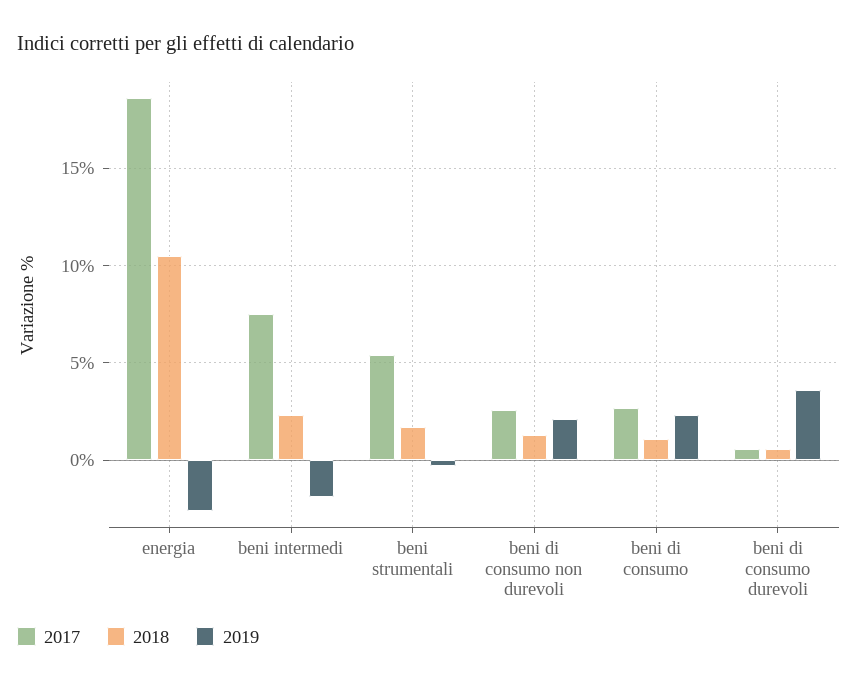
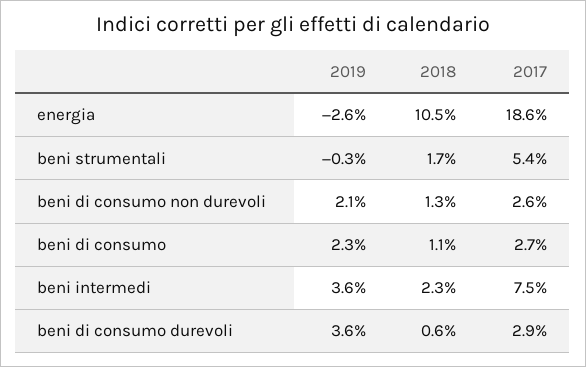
  {
    "2017": {
      "energia": 18.6,
      "beni intermedi": 7.5,
      "beni strumentali": 5.4,
      "beni di consumo non durevoli": 2.6,
      "beni di consumo": 2.7,
-     "beni di consumo durevoli": 0.5
+     "beni di consumo durevoli": 2.9
    },
    "2018": {
      "energia": 10.5,
      "beni intermedi": 2.3,
      "beni strumentali": 1.7,
      "beni di consumo non durevoli": 1.3,
      "beni di consumo": 1.1,
      "beni di consumo durevoli": 0.6
    },
    "2019": {
      "energia": -2.6,
-     "beni intermedi": -2,
+     "beni intermedi": 3.6,
      "beni strumentali": -0.3,
      "beni di consumo non durevoli": 2.1,
      "beni di consumo": 2.3,
      "beni di consumo durevoli": 3.6
    }
  }

